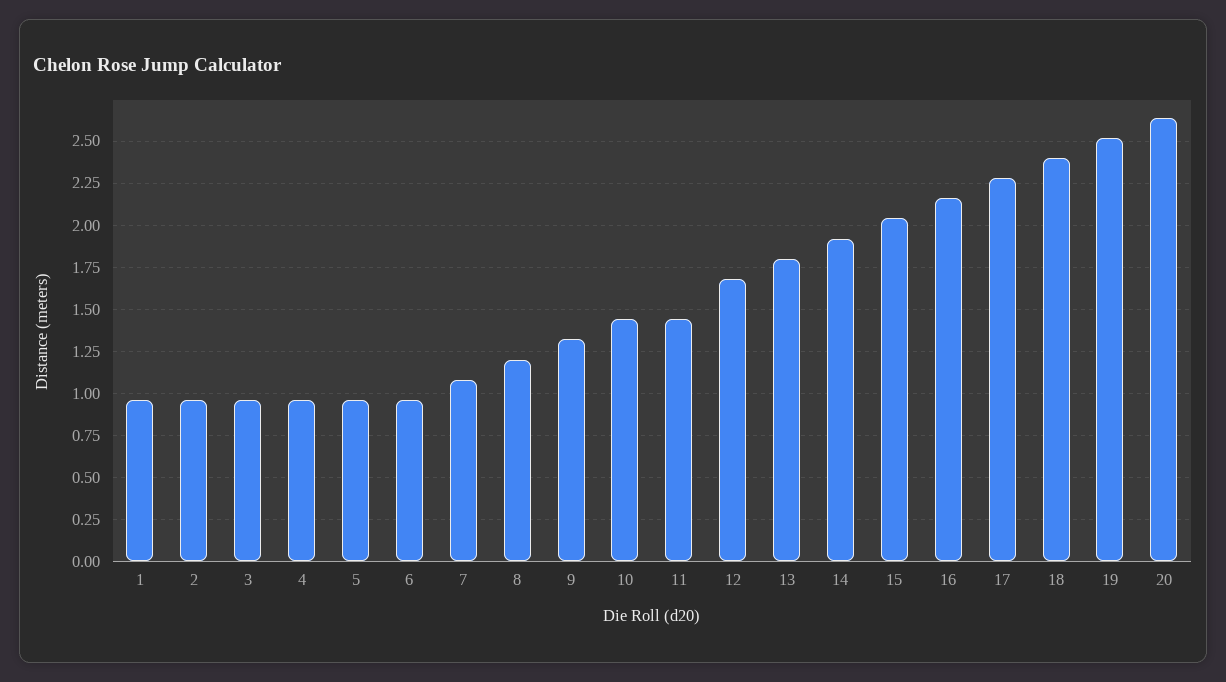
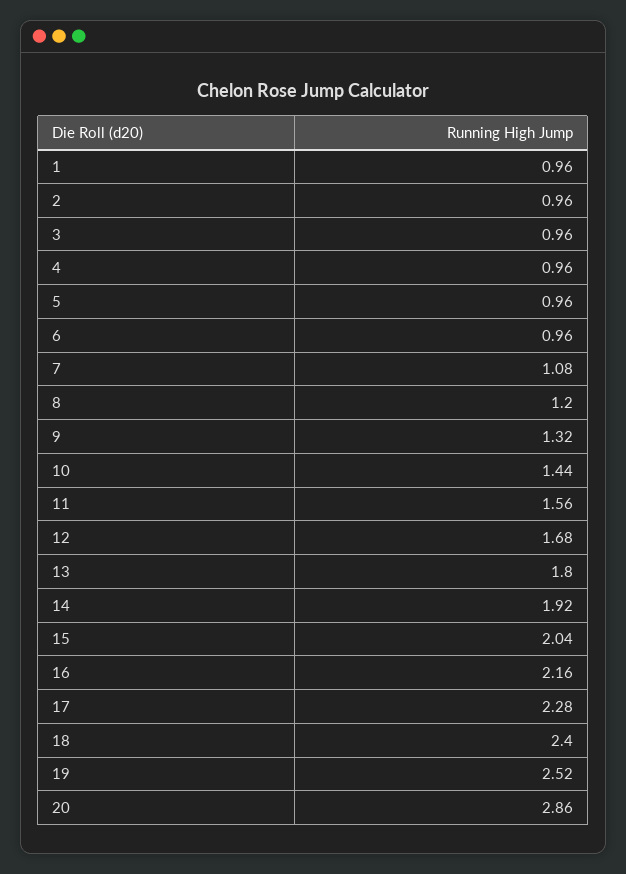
  {
    "1": 0.96,
    "2": 0.96,
    "3": 0.96,
    "4": 0.96,
    "5": 0.96,
    "6": 0.96,
    "7": 1.08,
    "8": 1.2,
    "9": 1.32,
    "10": 1.44,
-   "11": 1.45,
+   "11": 1.56,
    "12": 1.68,
    "13": 1.8,
    "14": 1.92,
    "15": 2.04,
    "16": 2.16,
    "17": 2.28,
    "18": 2.4,
    "19": 2.52,
-   "20": 2.65
+   "20": 2.86
  }

